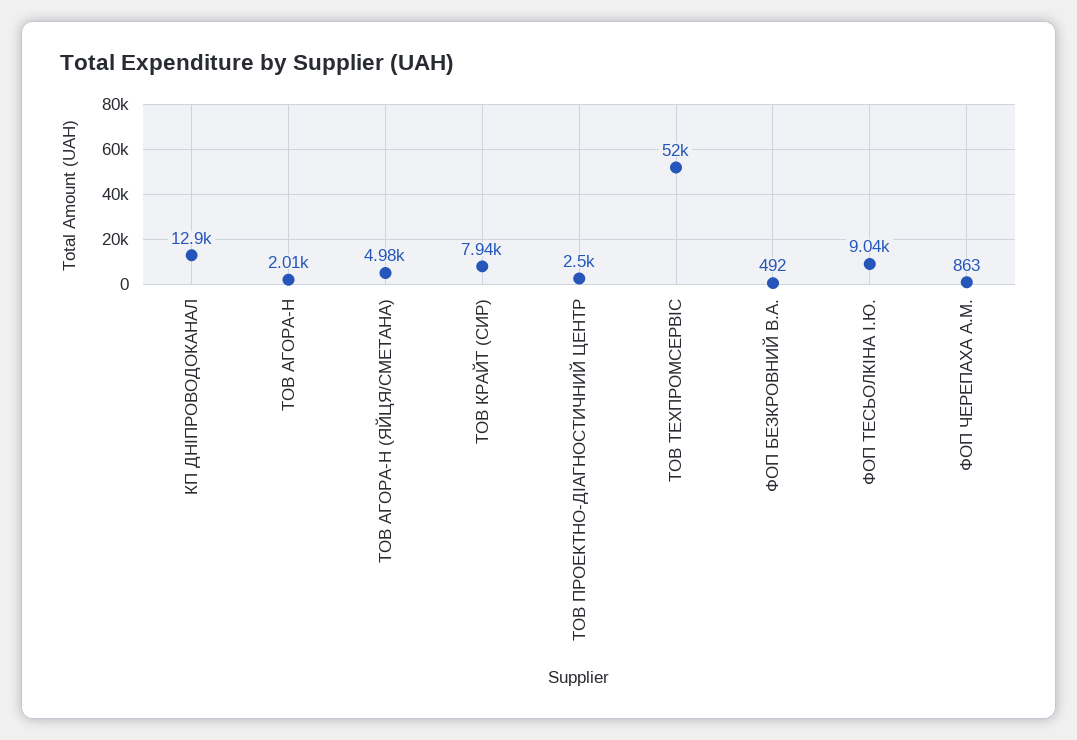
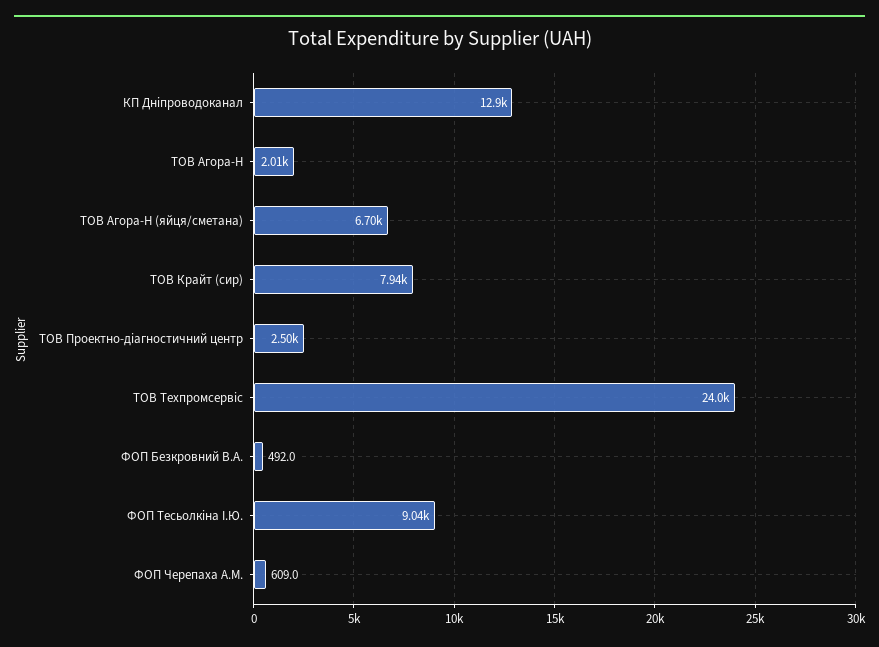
  {
    "КП ДНІПРОВОДОКАНАЛ": 12900,
    "ТОВ АГОРА-Н": 2010,
-   "ТОВ АГОРА-Н (ЯЙЦЯ/СМЕТАНА)": 4980,
+   "ТОВ АГОРА-Н (ЯЙЦЯ/СМЕТАНА)": 6700,
    "ТОВ КРАЙТ (СИР)": 7940,
    "ТОВ ПРОЕКТНО-ДІАГНОСТИЧНИЙ ЦЕНТР": 2500,
-   "ТОВ ТЕХПРОМСЕРВІС": 52000,
+   "ТОВ ТЕХПРОМСЕРВІС": 24000,
    "ФОП БЕЗКРОВНИЙ В.А.": 492,
    "ФОП ТЕСЬОЛКІНА І.Ю.": 9040,
-   "ФОП ЧЕРЕПАХА А.М.": 863
+   "ФОП ЧЕРЕПАХА А.М.": 609
  }

